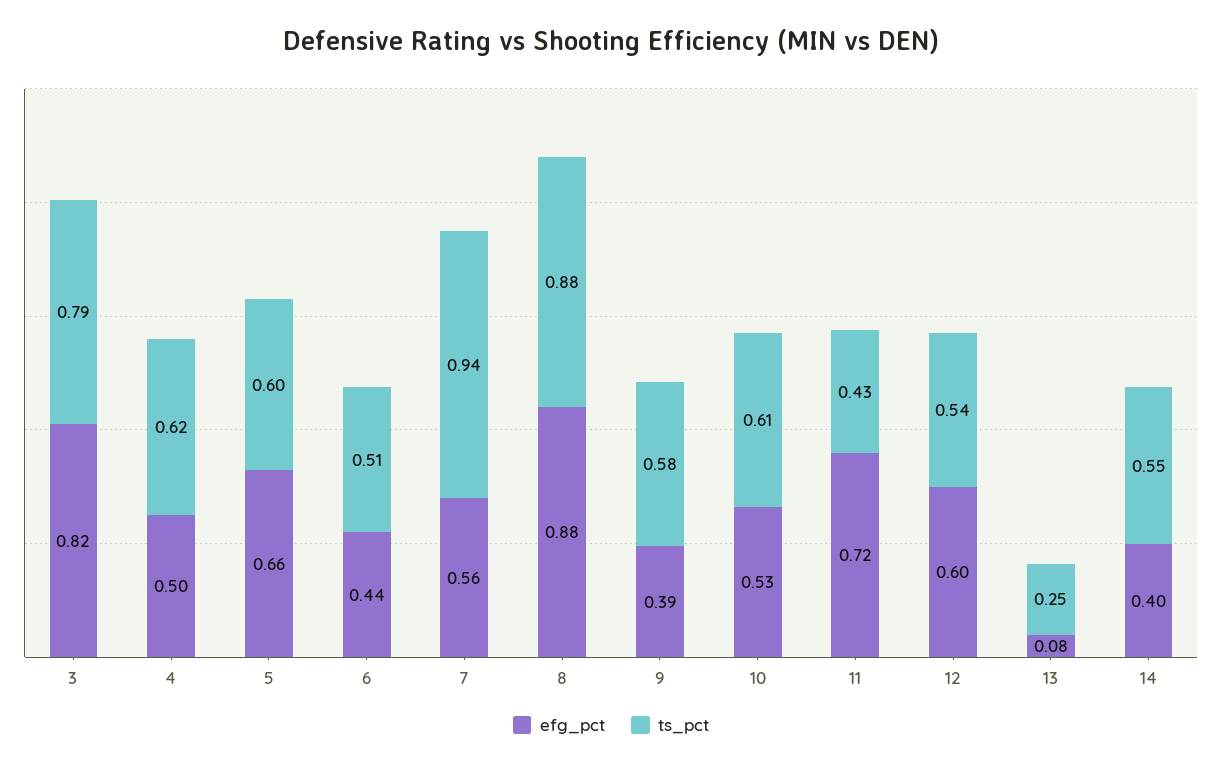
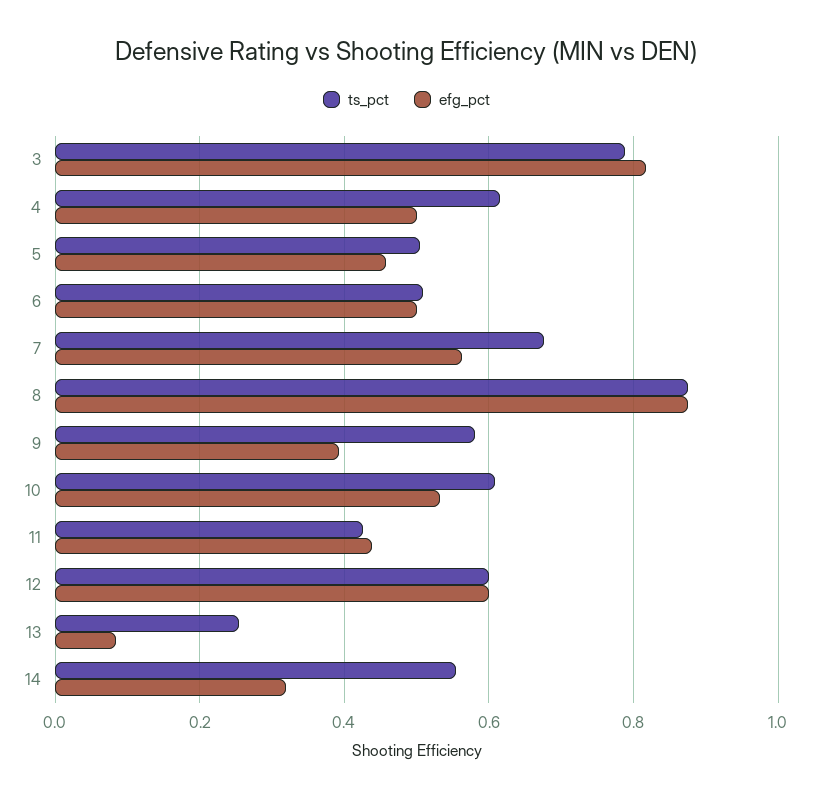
  {
    "efg_pct": {
      "3": 0.82,
      "4": 0.5,
-     "5": 0.66,
+     "5": 0.46,
-     "6": 0.44,
+     "6": 0.5,
      "7": 0.56,
      "8": 0.88,
      "9": 0.39,
      "10": 0.53,
-     "11": 0.72,
+     "11": 0.44,
      "12": 0.6,
      "13": 0.08,
-     "14": 0.4
+     "14": 0.32
    },
    "ts_pct": {
      "3": 0.79,
      "4": 0.62,
-     "5": 0.6,
+     "5": 0.5,
      "6": 0.51,
-     "7": 0.94,
+     "7": 0.68,
      "8": 0.88,
      "9": 0.58,
      "10": 0.61,
      "11": 0.43,
-     "12": 0.54,
+     "12": 0.6,
      "13": 0.25,
      "14": 0.55
    }
  }

